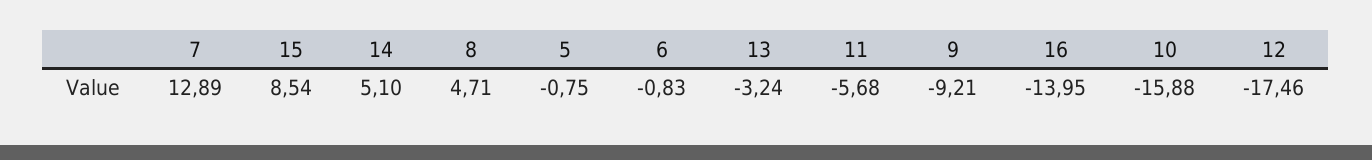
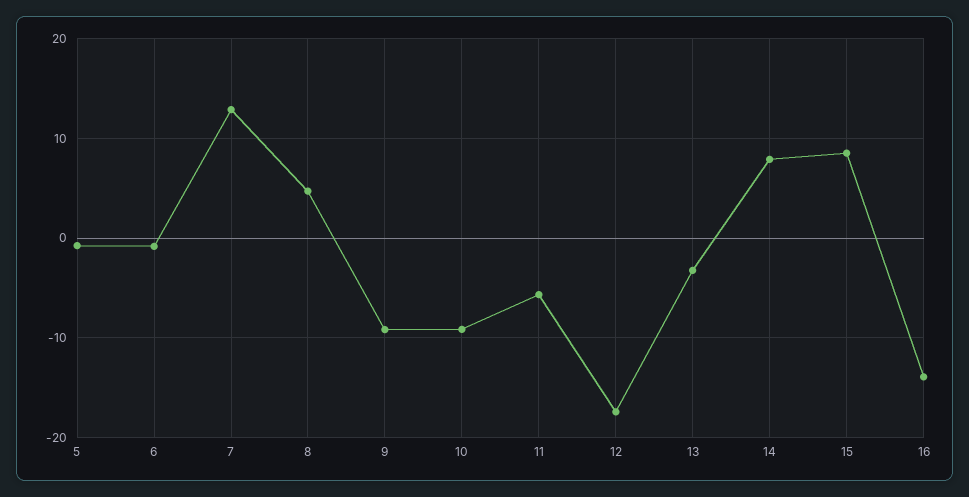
  {
    "7": 12.89,
    "15": 8.54,
-   "14": 5.1,
+   "14": 8,
    "8": 4.71,
    "5": -0.75,
    "6": -0.83,
    "13": -3.24,
    "11": -5.68,
    "9": -9.21,
    "16": -13.95,
-   "10": -15.88,
+   "10": -9,
    "12": -17.46
  }

